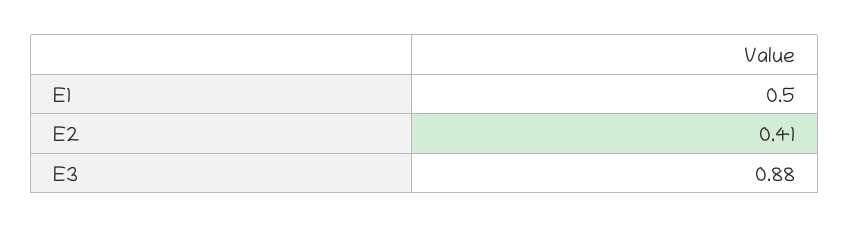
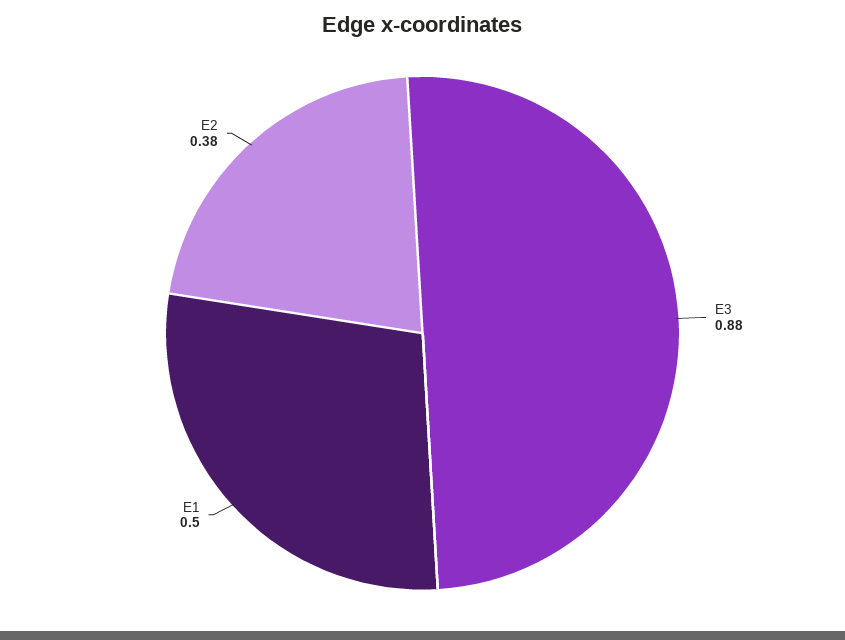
  {
    "E1": 0.5,
-   "E2": 0.41,
+   "E2": 0.38,
    "E3": 0.88
  }

